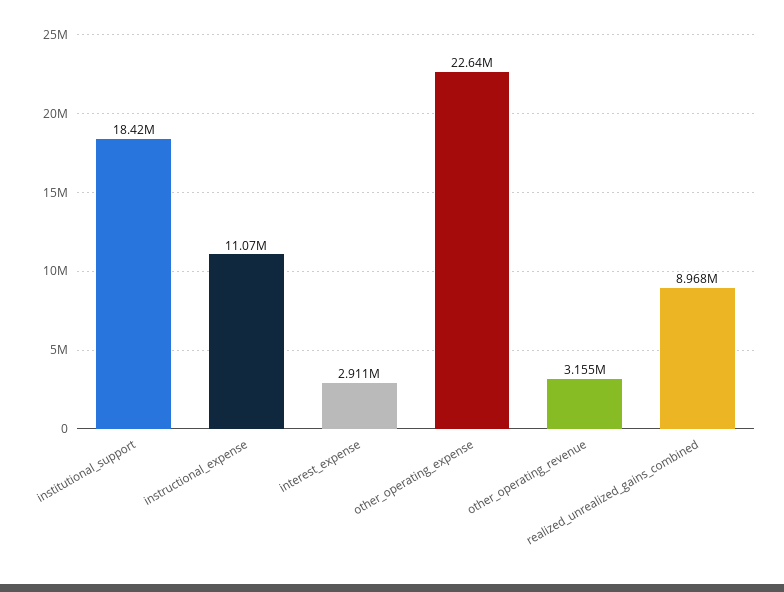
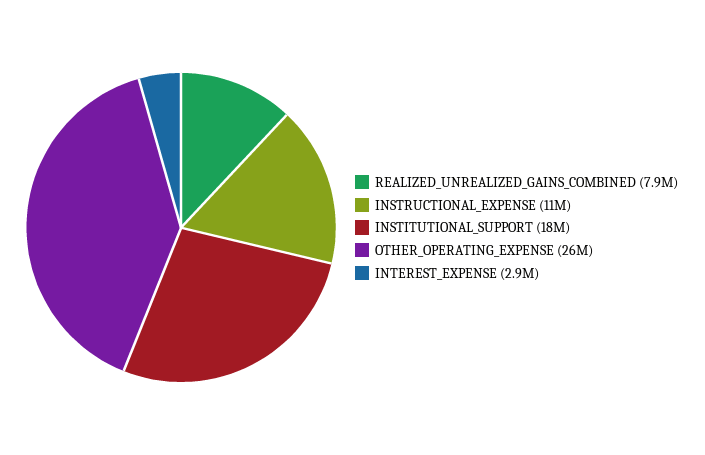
  {
    "institutional_support": 18420000,
    "instructional_expense": 11070000,
    "interest_expense": 2911000,
-   "other_operating_expense": 22640000,
+   "other_operating_expense": 26000000,
-   "other_operating_revenue": 3155000,
-   "realized_unrealized_gains_combined": 8968000
+   "realized_unrealized_gains_combined": 7900000
  }

